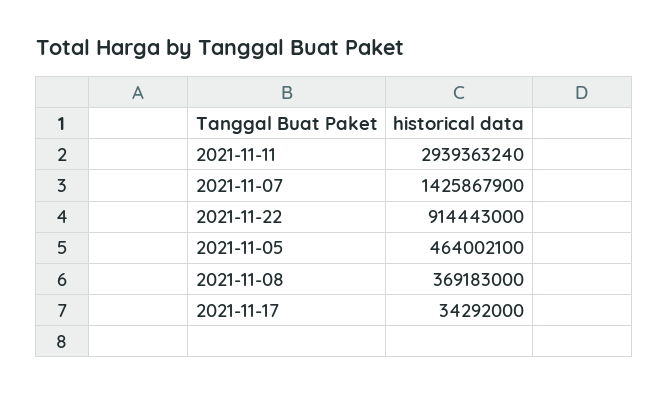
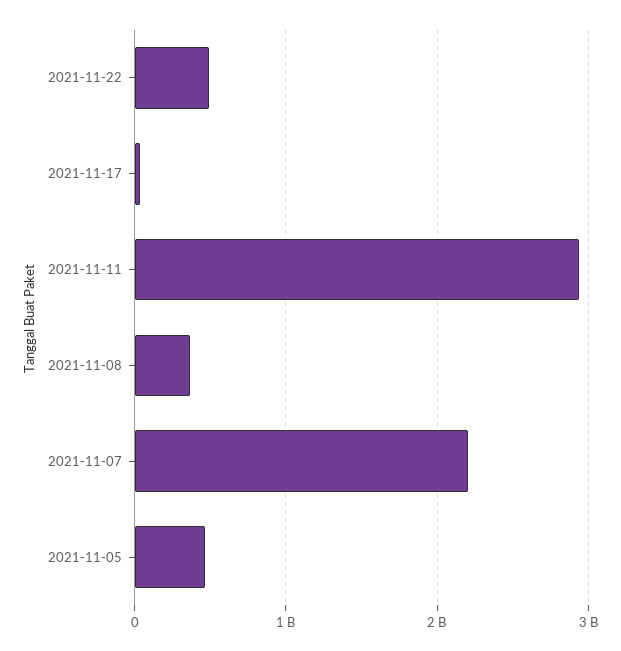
  {
    "2021-11-11": 2939363240,
-   "2021-11-07": 1425867900,
+   "2021-11-07": 2200000000,
-   "2021-11-22": 914443000,
+   "2021-11-22": 500000000,
    "2021-11-05": 464002100,
    "2021-11-08": 369183000,
    "2021-11-17": 34292000
  }

